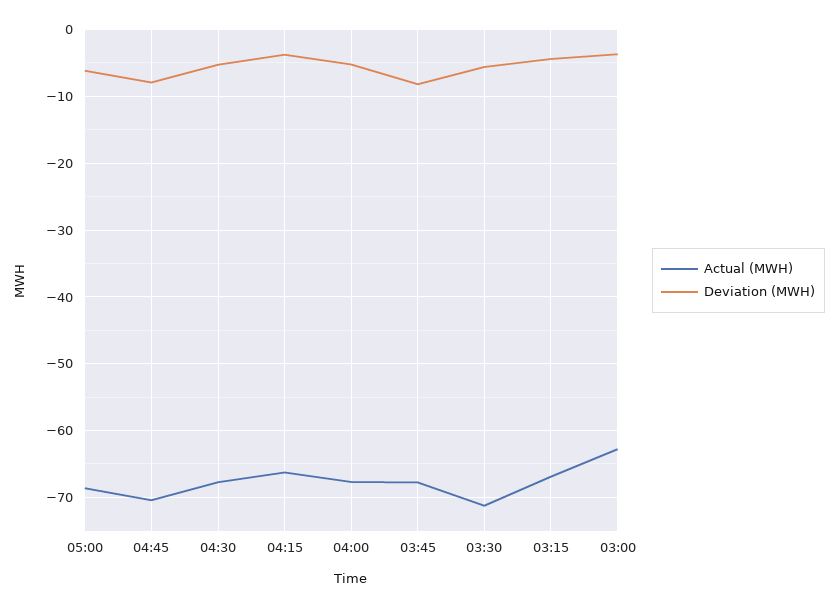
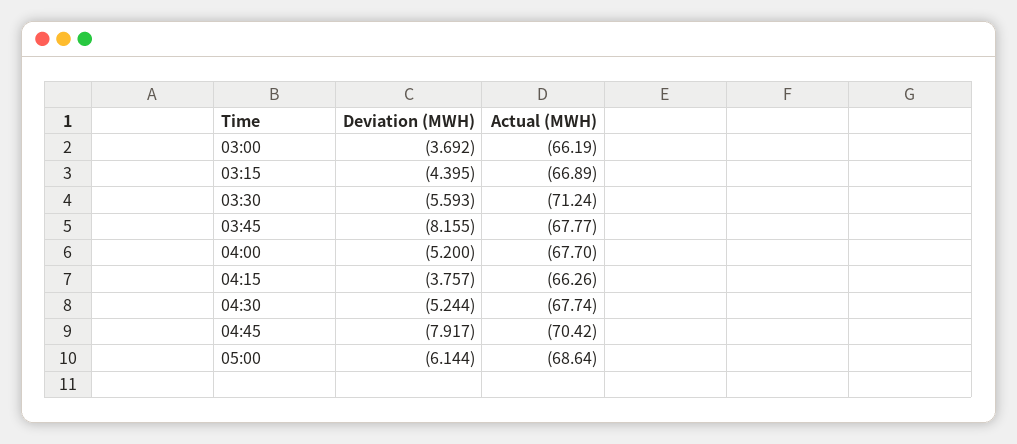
  {
    "Actual (MWH)": {
      "05:00": -68.64,
      "04:45": -70.42,
      "04:30": -67.74,
      "04:15": -66.26,
      "04:00": -67.7,
      "03:45": -67.77,
      "03:30": -71.24,
      "03:15": -66.89,
-     "03:00": -63
+     "03:00": -66.19
    },
    "Deviation (MWH)": {
      "05:00": -6.144,
      "04:45": -7.917,
      "04:30": -5.244,
      "04:15": -3.757,
      "04:00": -5.2,
      "03:45": -8.155,
      "03:30": -5.593,
      "03:15": -4.395,
      "03:00": -3.692
    }
  }

